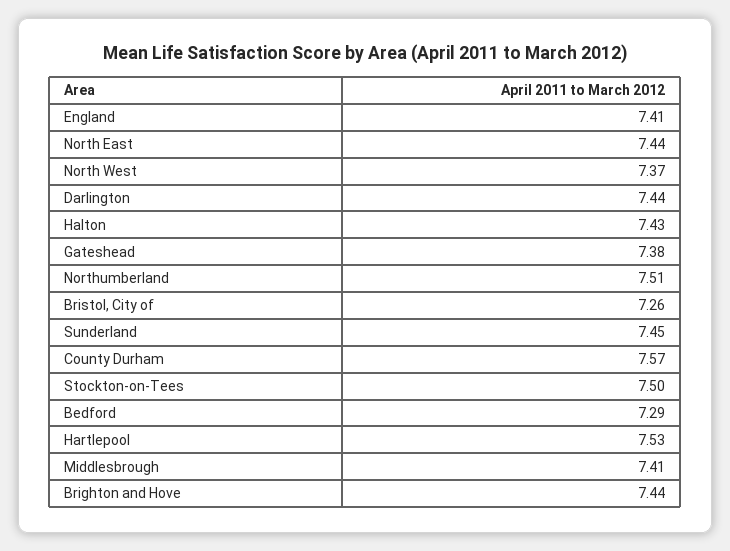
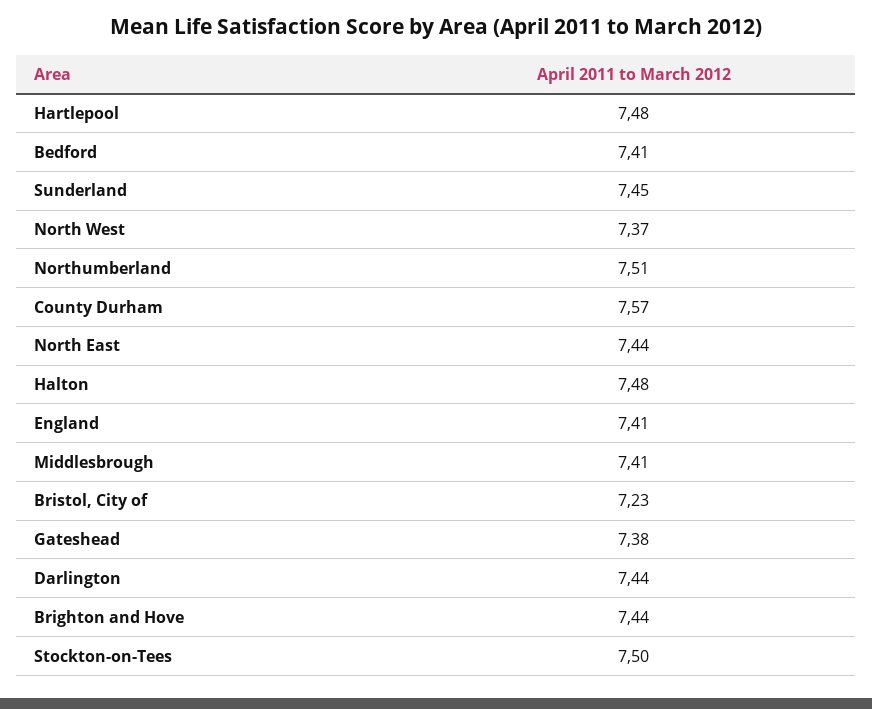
  {
    "England": 7.41,
    "North East": 7.44,
    "North West": 7.37,
    "Darlington": 7.44,
-   "Halton": 7.43,
+   "Halton": 7.48,
    "Gateshead": 7.38,
    "Northumberland": 7.51,
-   "Bristol, City of": 7.26,
+   "Bristol, City of": 7.23,
    "Sunderland": 7.45,
    "County Durham": 7.57,
    "Stockton-on-Tees": 7.5,
-   "Bedford": 7.29,
+   "Bedford": 7.41,
-   "Hartlepool": 7.53,
+   "Hartlepool": 7.48,
    "Middlesbrough": 7.41,
    "Brighton and Hove": 7.44
  }

